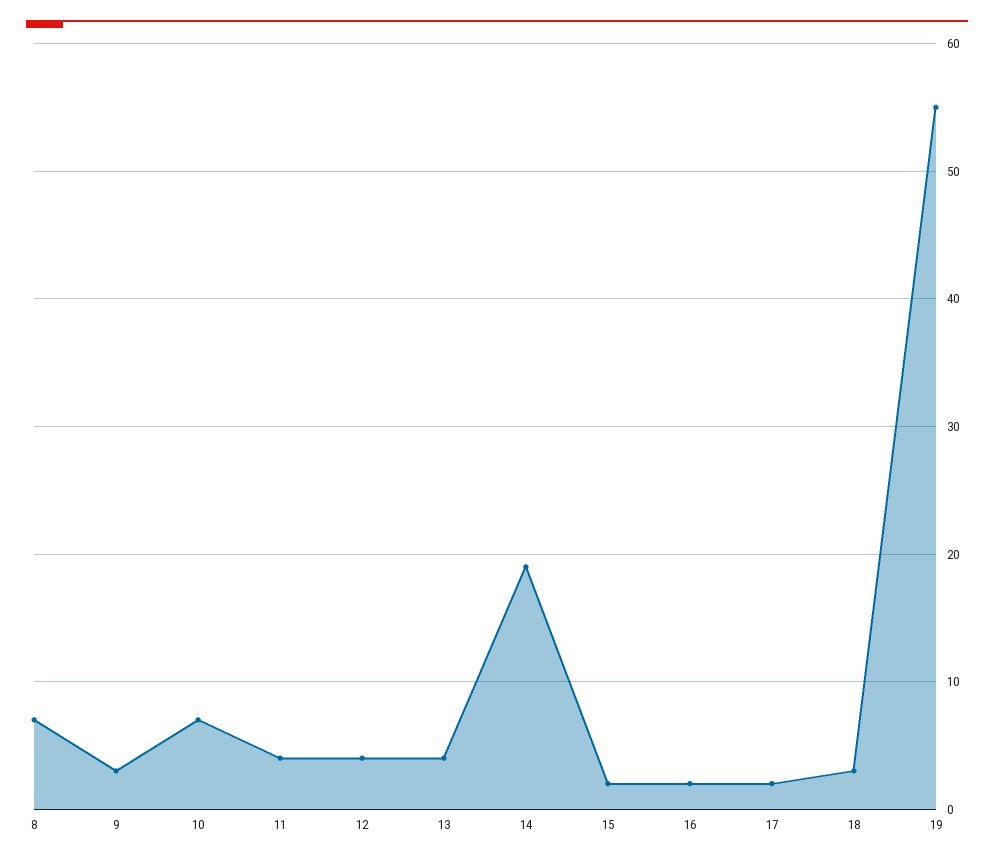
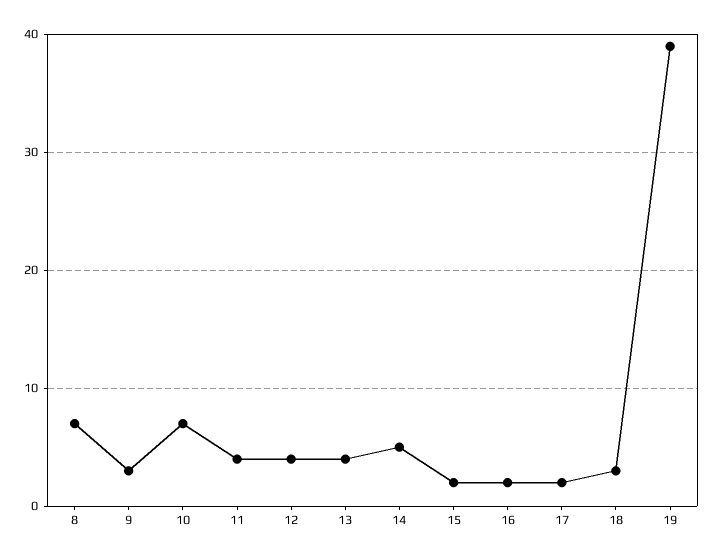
  {
    "8": 7,
    "9": 3,
    "10": 7,
    "11": 4,
    "12": 4,
    "13": 4,
-   "14": 19,
+   "14": 5,
    "15": 2,
    "16": 2,
    "17": 2,
    "18": 3,
-   "19": 55
+   "19": 39
  }

